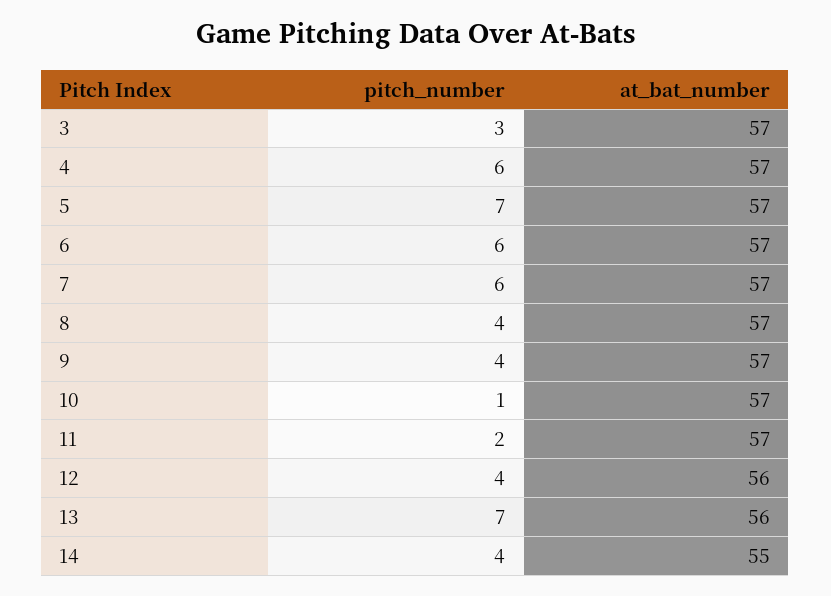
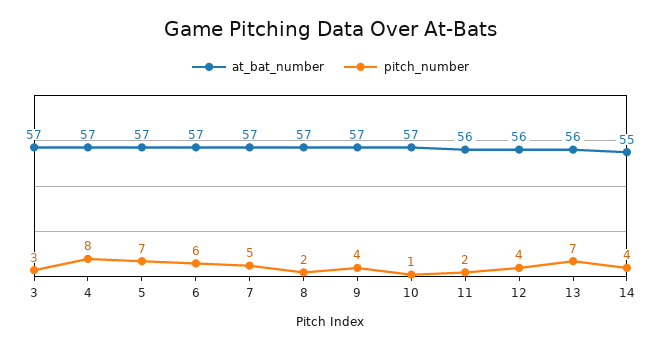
  {
    "pitch_number": {
      "3": 3,
-     "4": 6,
+     "4": 8,
      "5": 7,
      "6": 6,
-     "7": 6,
+     "7": 5,
-     "8": 4,
+     "8": 2,
      "9": 4,
      "10": 1,
      "11": 2,
      "12": 4,
      "13": 7,
      "14": 4
    },
    "at_bat_number": {
      "3": 57,
      "4": 57,
      "5": 57,
      "6": 57,
      "7": 57,
      "8": 57,
      "9": 57,
      "10": 57,
-     "11": 57,
+     "11": 56,
      "12": 56,
      "13": 56,
      "14": 55
    }
  }

